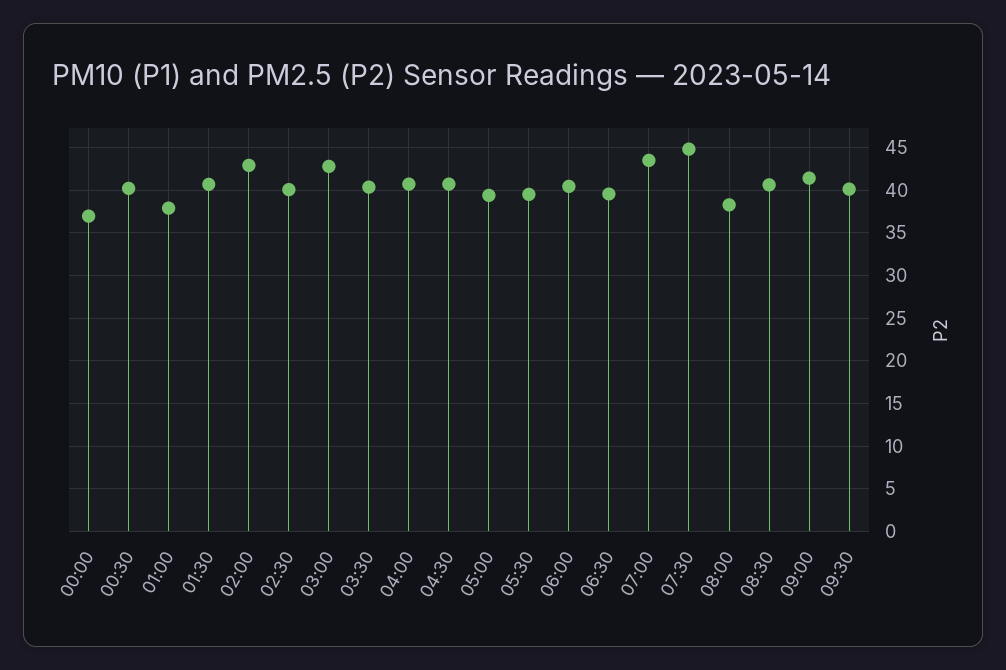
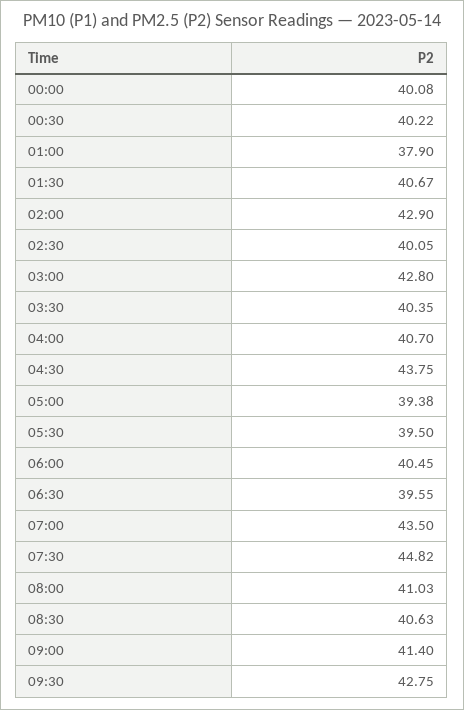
  {
-   "00:00": 37,
+   "00:00": 40.08,
    "00:30": 40.22,
    "01:00": 37.9,
    "01:30": 40.67,
    "02:00": 42.9,
    "02:30": 40.05,
    "03:00": 42.8,
    "03:30": 40.35,
    "04:00": 40.7,
-   "04:30": 41,
+   "04:30": 43.75,
    "05:00": 39.38,
    "05:30": 39.5,
    "06:00": 40.45,
    "06:30": 39.55,
    "07:00": 43.5,
    "07:30": 44.82,
-   "08:00": 38,
+   "08:00": 41.03,
    "08:30": 40.63,
    "09:00": 41.4,
-   "09:30": 40
+   "09:30": 42.75
  }

